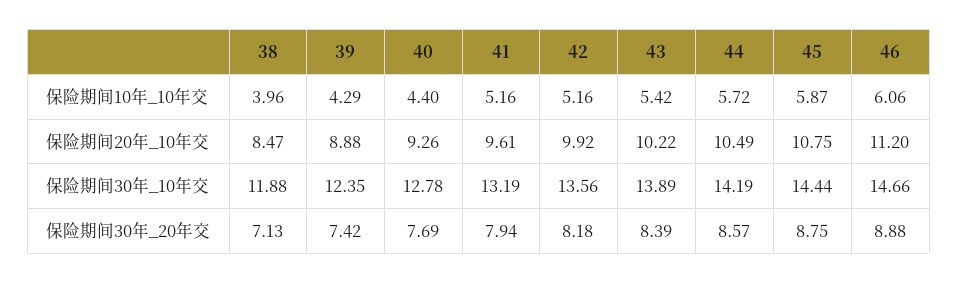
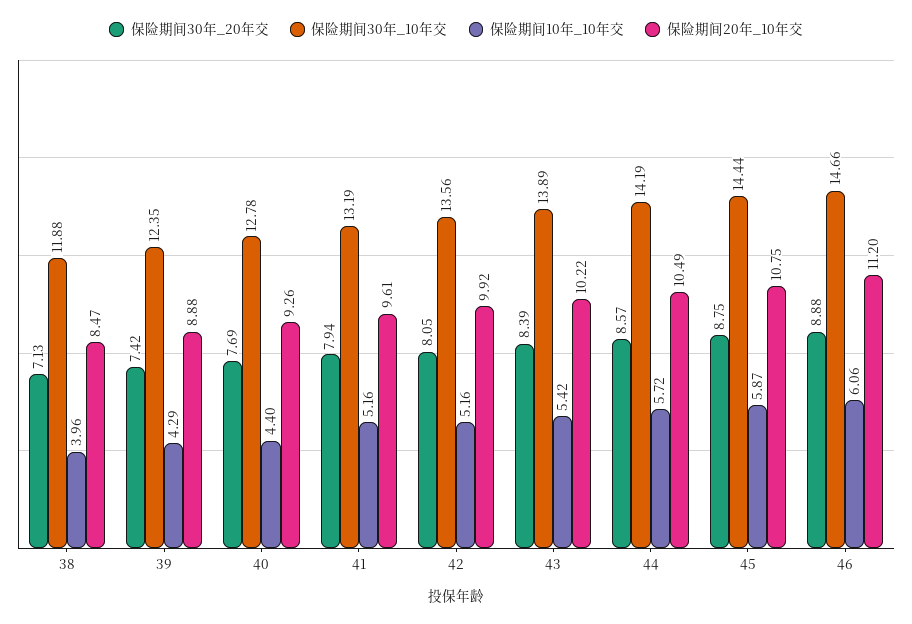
  {
    "保险期间10年_10年交": {
      "38": 3.96,
      "39": 4.29,
      "40": 4.4,
      "41": 5.16,
      "42": 5.16,
      "43": 5.42,
      "44": 5.72,
      "45": 5.87,
      "46": 6.06
    },
    "保险期间20年_10年交": {
      "38": 8.47,
      "39": 8.88,
      "40": 9.26,
      "41": 9.61,
      "42": 9.92,
      "43": 10.22,
      "44": 10.49,
      "45": 10.75,
      "46": 11.2
    },
    "保险期间30年_10年交": {
      "38": 11.88,
      "39": 12.35,
      "40": 12.78,
      "41": 13.19,
      "42": 13.56,
      "43": 13.89,
      "44": 14.19,
      "45": 14.44,
      "46": 14.66
    },
    "保险期间30年_20年交": {
      "38": 7.13,
      "39": 7.42,
      "40": 7.69,
      "41": 7.94,
-     "42": 8.18,
+     "42": 8.05,
      "43": 8.39,
      "44": 8.57,
      "45": 8.75,
      "46": 8.88
    }
  }

